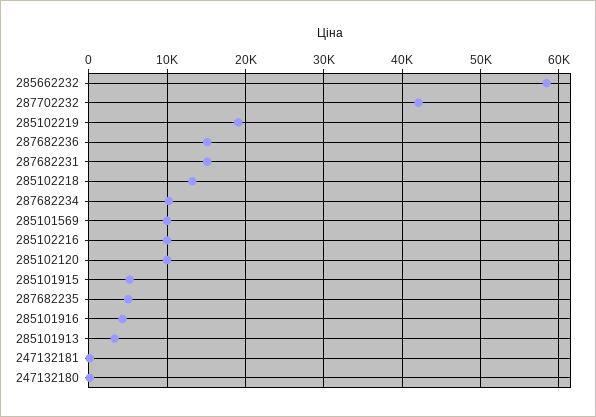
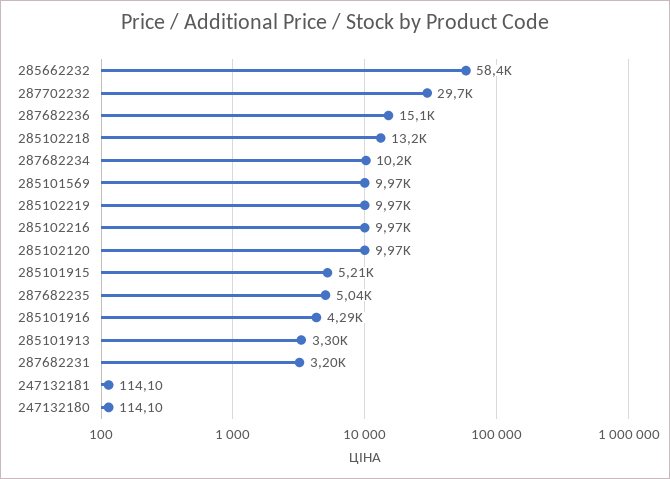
  {
    "285662232": 58400,
-   "287702232": 42000,
+   "287702232": 29700,
-   "285102219": 19000,
+   "285102219": 9970,
    "287682236": 15100,
-   "287682231": 15000,
+   "287682231": 3200,
    "285102218": 13200,
    "287682234": 10200,
    "285101569": 9970,
    "285102216": 9970,
    "285102120": 9970,
    "285101915": 5210,
    "287682235": 5040,
    "285101916": 4290,
    "285101913": 3300,
    "247132181": 114.1,
    "247132180": 114.1
  }

